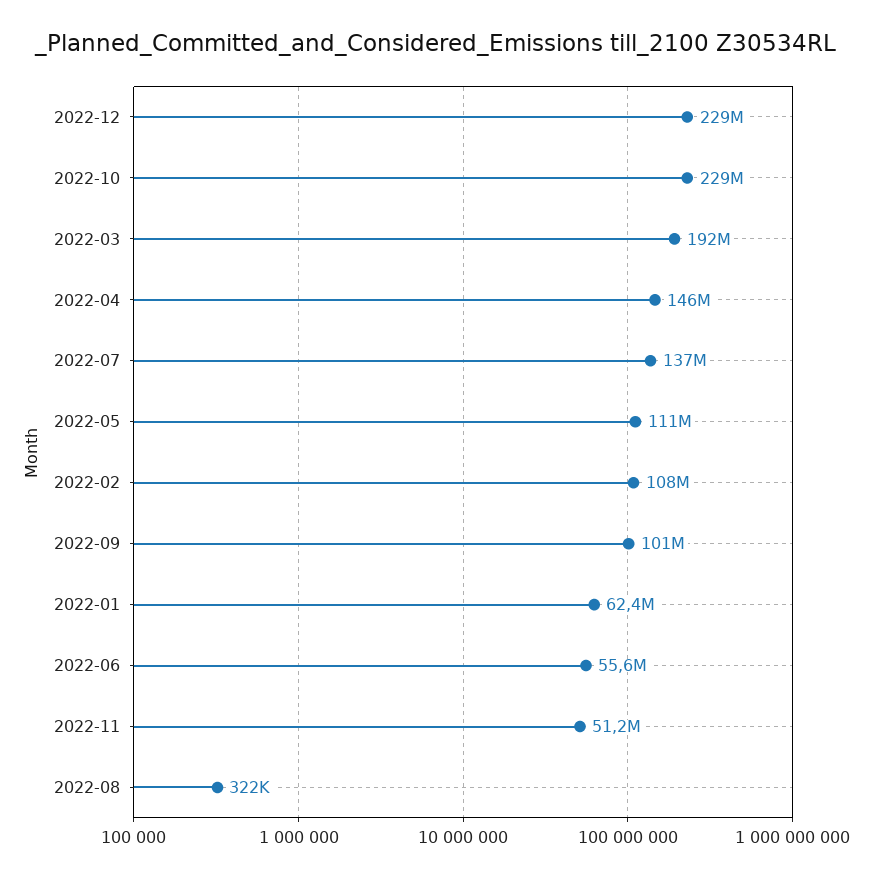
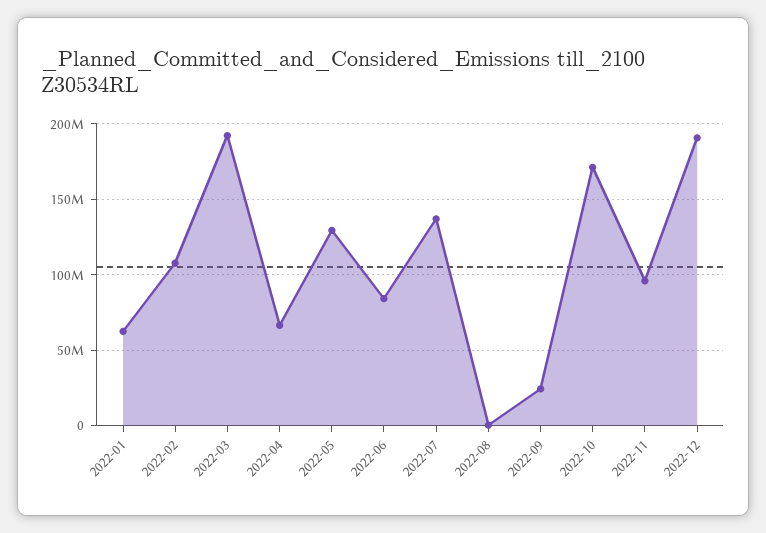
  {
-   "2022-12": 229000000,
+   "2022-12": 190000000,
-   "2022-10": 229000000,
+   "2022-10": 170000000,
    "2022-03": 192000000,
-   "2022-04": 146000000,
+   "2022-04": 65000000,
    "2022-07": 137000000,
-   "2022-05": 111000000,
+   "2022-05": 130000000,
    "2022-02": 108000000,
-   "2022-09": 101000000,
+   "2022-09": 25000000,
    "2022-01": 62400000,
-   "2022-06": 55600000,
+   "2022-06": 85000000,
-   "2022-11": 51200000,
+   "2022-11": 95000000,
    "2022-08": 322000
  }

